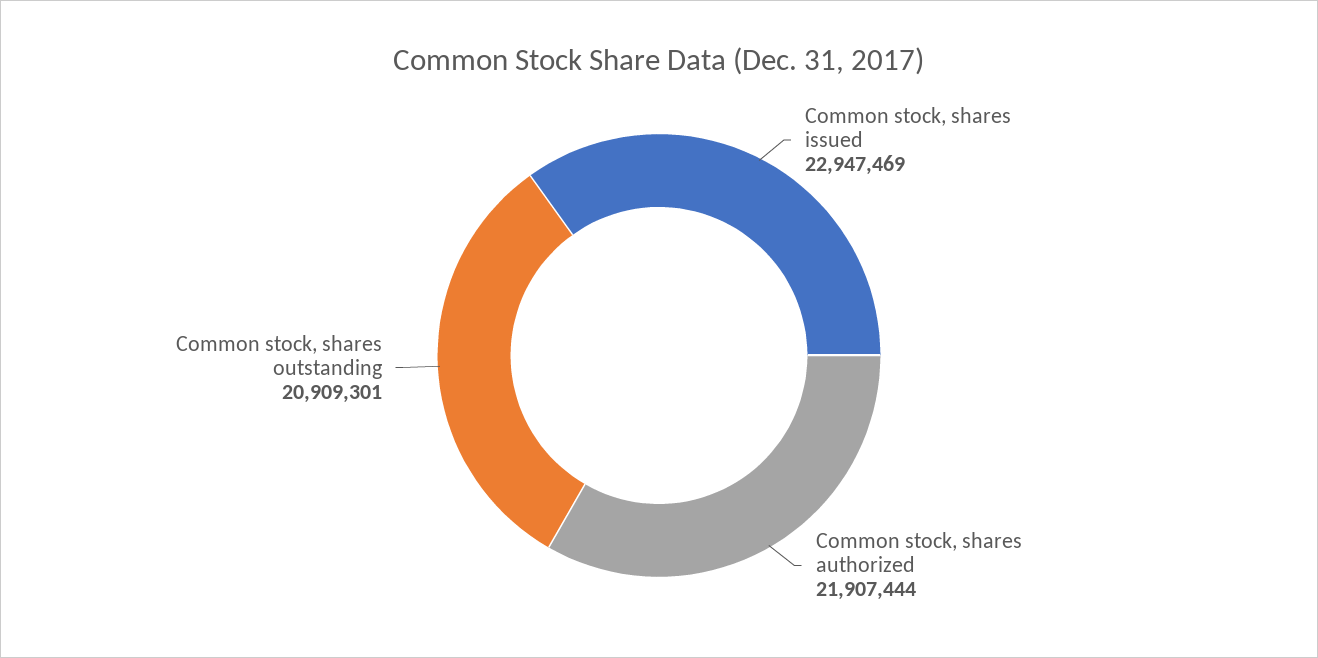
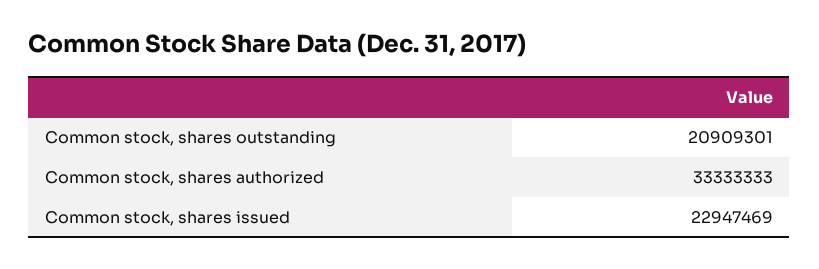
  {
    "Common stock, shares issued": 22947469,
-   "Common stock, shares authorized": 21907444,
+   "Common stock, shares authorized": 33333333,
    "Common stock, shares outstanding": 20909301
  }

